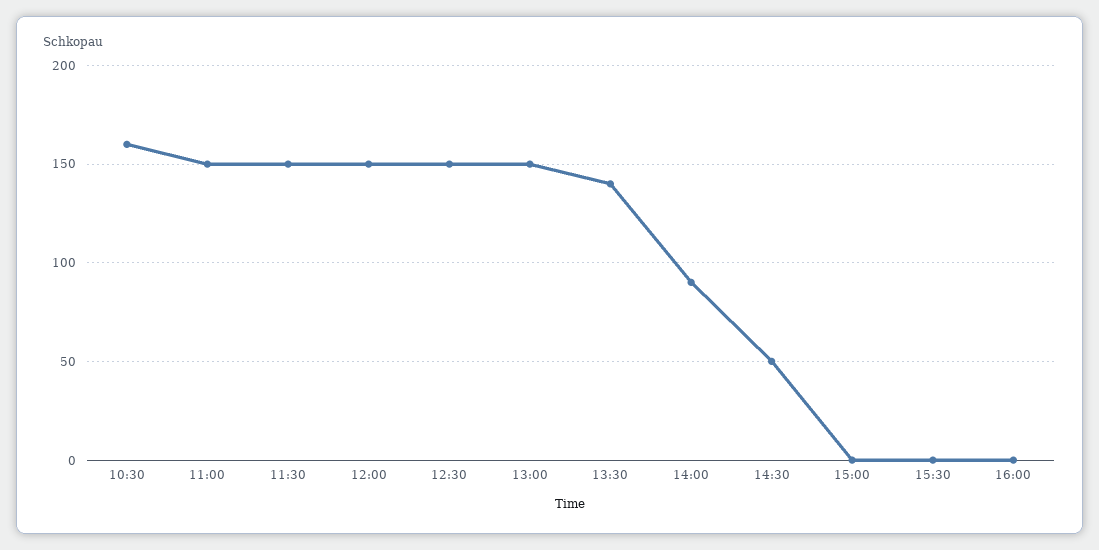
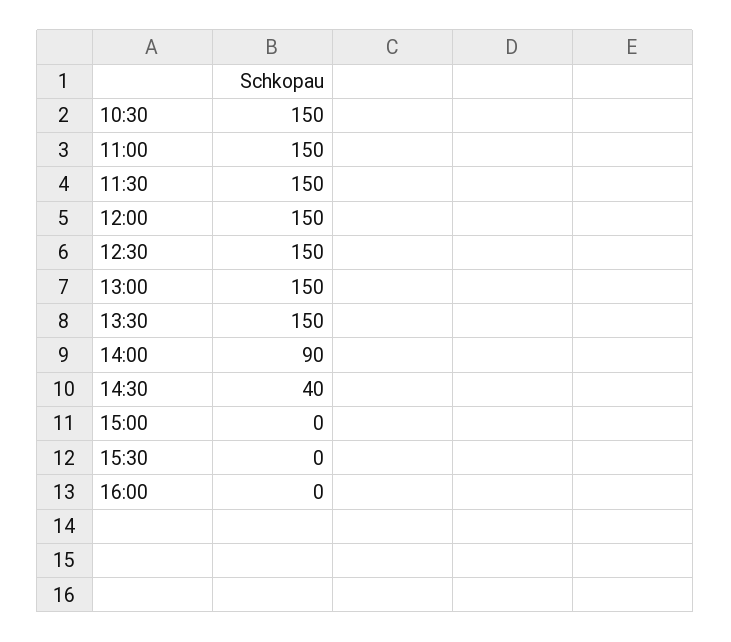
  {
-   "10:30": 160,
+   "10:30": 150,
    "11:00": 150,
    "11:30": 150,
    "12:00": 150,
    "12:30": 150,
    "13:00": 150,
-   "13:30": 140,
+   "13:30": 150,
    "14:00": 90,
-   "14:30": 50,
+   "14:30": 40,
    "15:00": 0,
    "15:30": 0,
    "16:00": 0
  }

